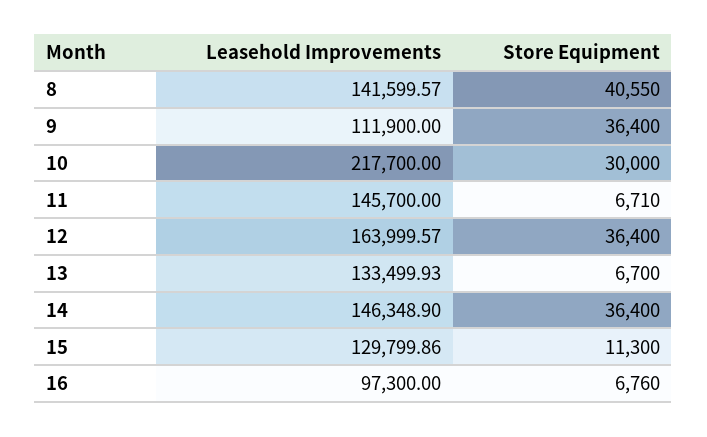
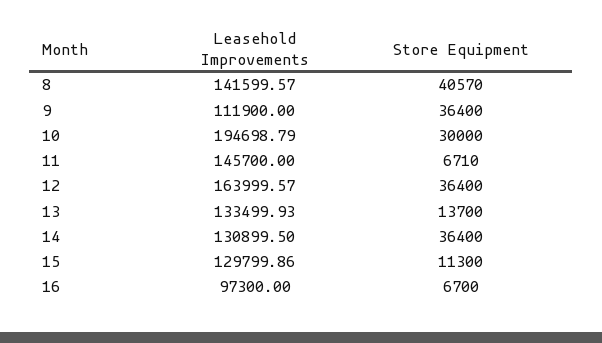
  {
    "Leasehold Improvements": {
      "8": 141599.57,
      "9": 111900,
-     "10": 217700,
+     "10": 194698.79,
      "11": 145700,
      "12": 163999.57,
      "13": 133499.93,
-     "14": 146348.9,
+     "14": 130899.5,
      "15": 129799.86,
      "16": 97300
    },
    "Store Equipment": {
-     "8": 40550,
+     "8": 40570,
      "9": 36400,
      "10": 30000,
      "11": 6710,
      "12": 36400,
-     "13": 6700,
+     "13": 13700,
      "14": 36400,
      "15": 11300,
-     "16": 6760
+     "16": 6700
    }
  }

